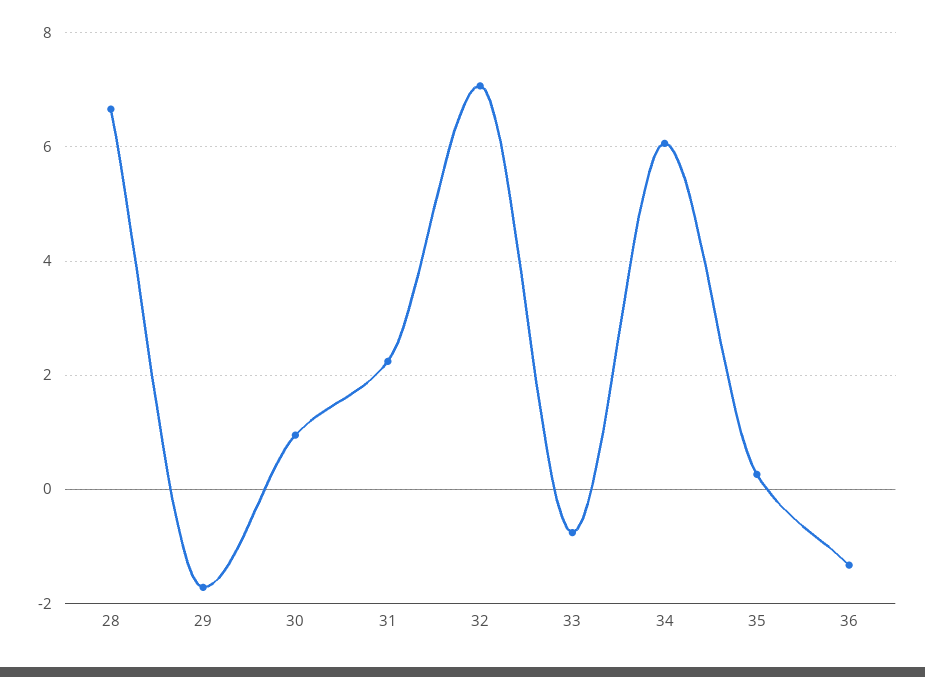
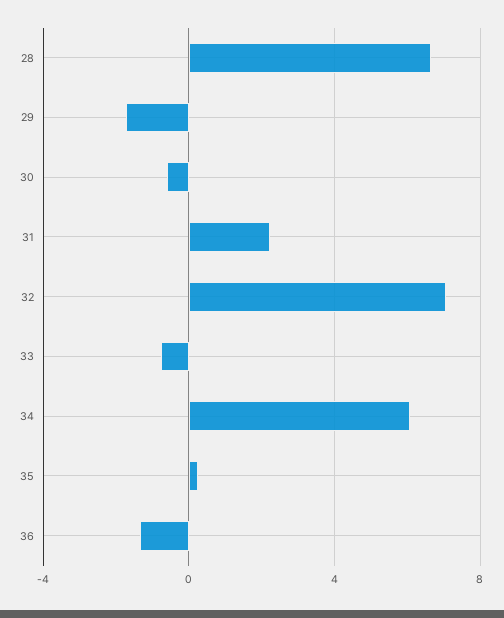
  {
    "28": 6.6,
    "29": -1.8,
-   "30": 1,
+   "30": -0.5,
    "31": 2.2,
    "32": 7,
    "33": -0.8,
    "34": 6,
    "35": 0.2,
    "36": -1.4
  }

